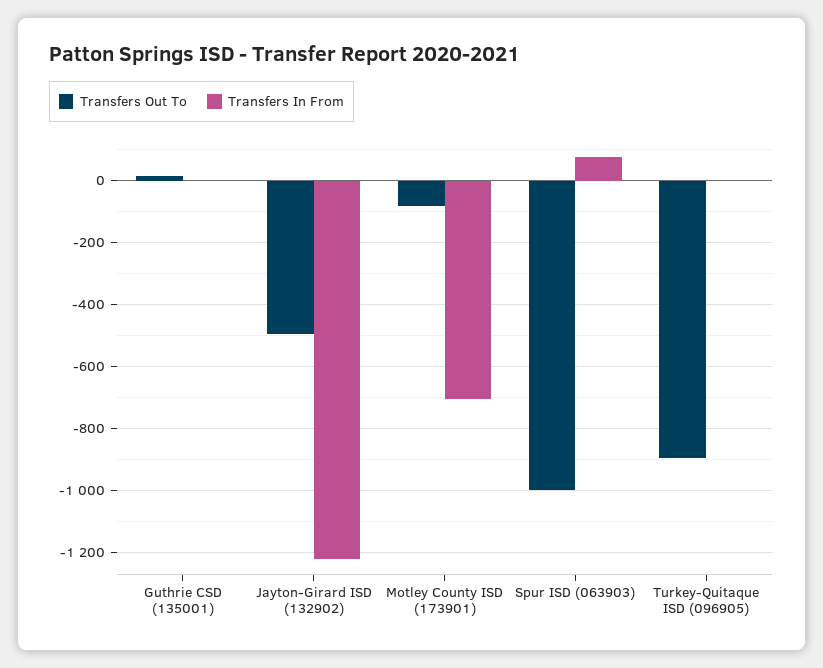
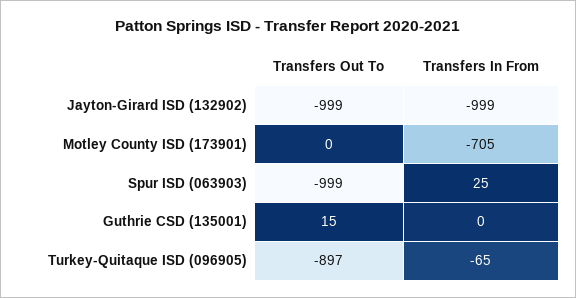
  {
    "Transfers Out To": {
      "Guthrie CSD (135001)": 15,
-     "Jayton-Girard ISD (132902)": -500,
+     "Jayton-Girard ISD (132902)": -999,
-     "Motley County ISD (173901)": -80,
+     "Motley County ISD (173901)": 0,
      "Spur ISD (063903)": -999,
      "Turkey-Quitaque ISD (096905)": -897
    },
    "Transfers In From": {
      "Guthrie CSD (135001)": 0,
-     "Jayton-Girard ISD (132902)": -1220,
+     "Jayton-Girard ISD (132902)": -999,
      "Motley County ISD (173901)": -705,
-     "Spur ISD (063903)": 80,
+     "Spur ISD (063903)": 25,
-     "Turkey-Quitaque ISD (096905)": 0
+     "Turkey-Quitaque ISD (096905)": -65
    }
  }

